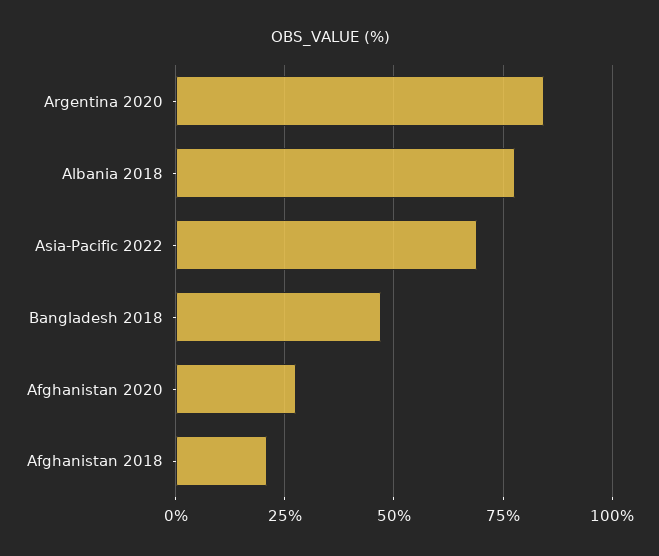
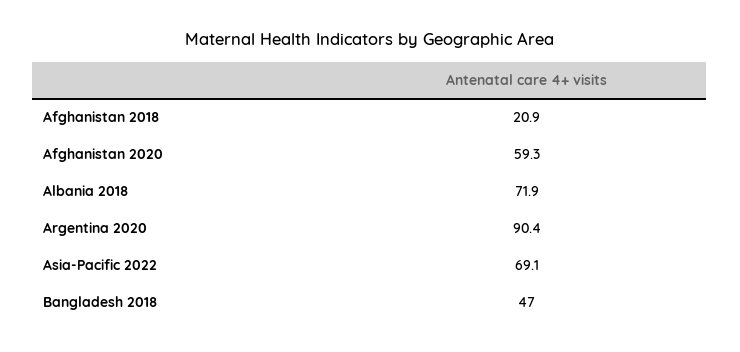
  {
-   "Argentina 2020": 85,
+   "Argentina 2020": 90.4,
-   "Albania 2018": 77.5,
+   "Albania 2018": 71.9,
    "Asia-Pacific 2022": 69.1,
    "Bangladesh 2018": 47,
-   "Afghanistan 2020": 27.5,
+   "Afghanistan 2020": 59.3,
    "Afghanistan 2018": 20.9
  }

